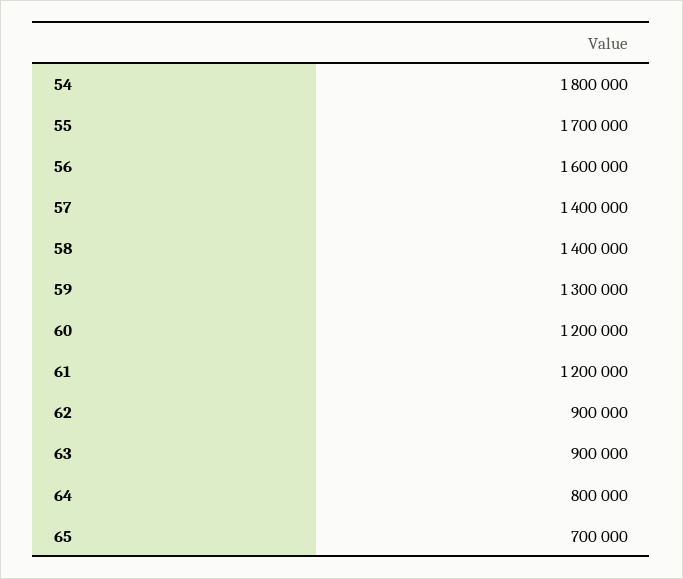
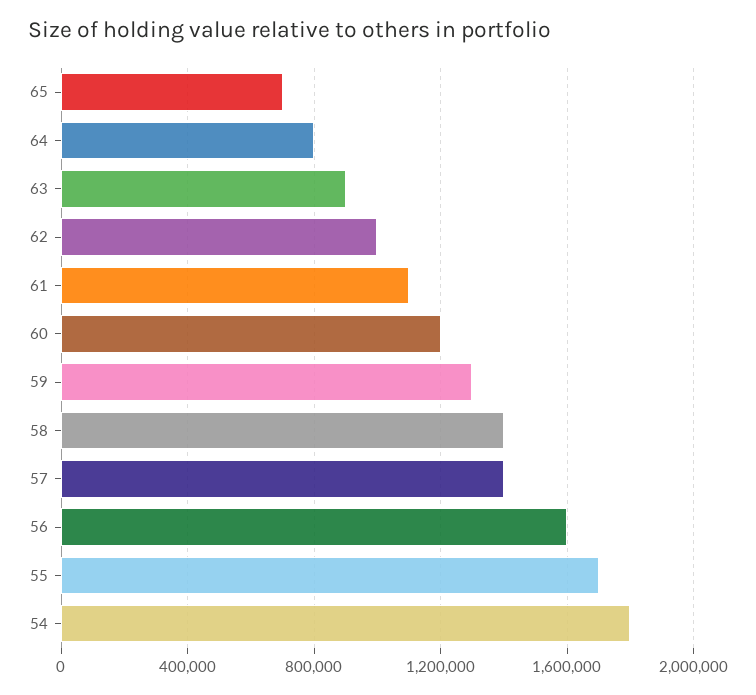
  {
    "54": 1800000,
    "55": 1700000,
    "56": 1600000,
    "57": 1400000,
    "58": 1400000,
    "59": 1300000,
    "60": 1200000,
-   "61": 1200000,
+   "61": 1100000,
-   "62": 900000,
+   "62": 1000000,
    "63": 900000,
    "64": 800000,
    "65": 700000
  }

